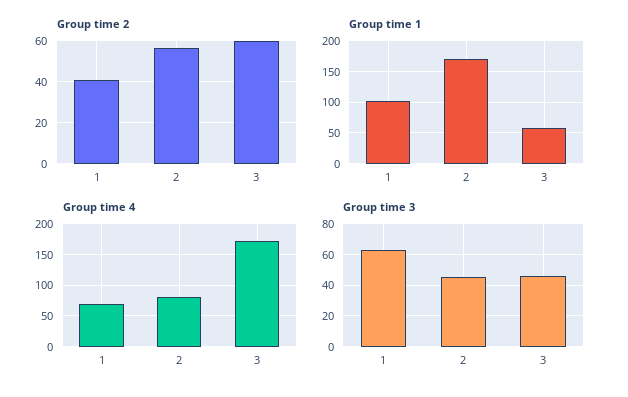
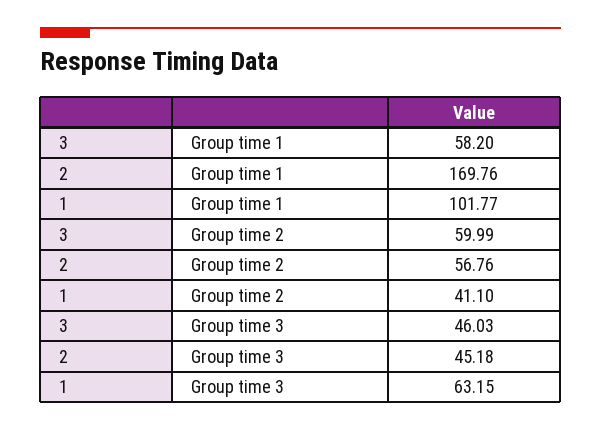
  {
    "Group time 2": {
      "1": 41.1,
      "2": 56.76,
      "3": 59.99
    },
    "Group time 1": {
      "1": 101.77,
      "2": 169.76,
      "3": 58.2
    },
-   "Group time 4": {
-     "1": 70,
-     "2": 80,
-     "3": 170
-   },
    "Group time 3": {
      "1": 63.15,
      "2": 45.18,
      "3": 46.03
    }
  }

